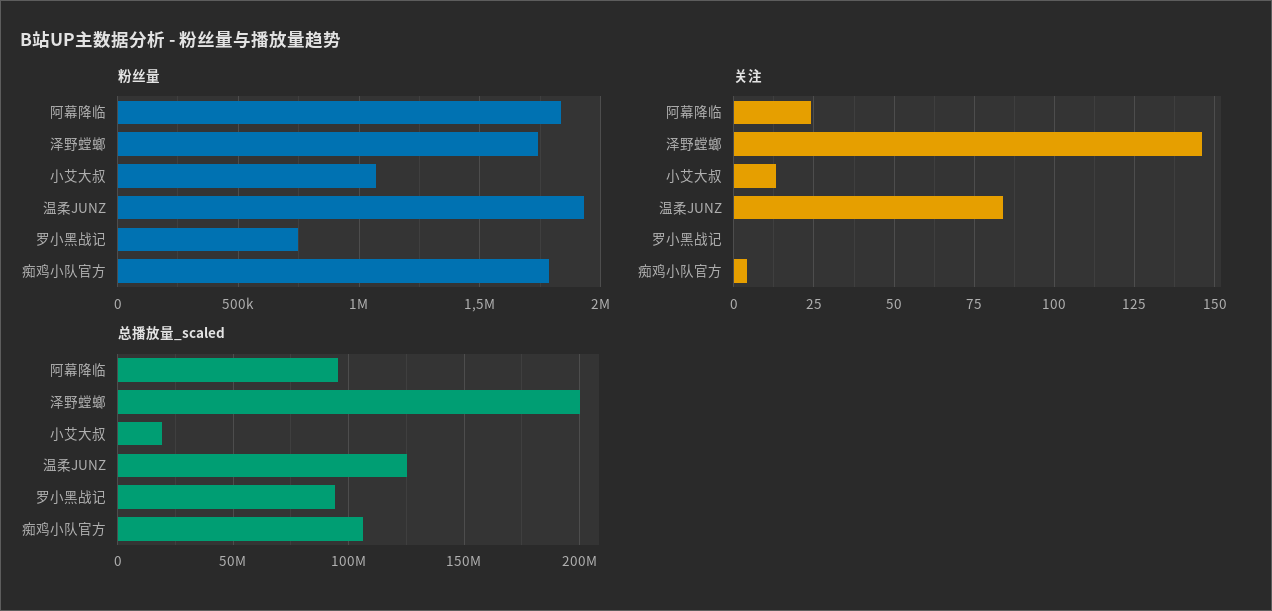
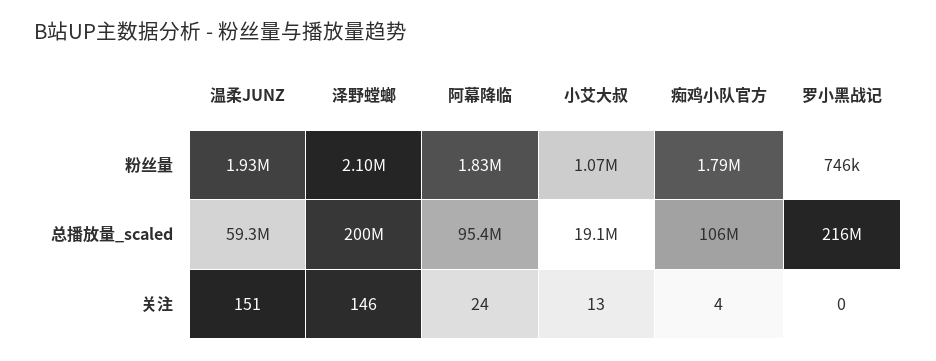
  {
    "粉丝量": {
      "阿幕降临": 1830000,
-     "泽野螳螂": 1750000,
+     "泽野螳螂": 2100000,
      "小艾大叔": 1070000,
      "温柔JUNZ": 1930000,
      "罗小黑战记": 746000,
      "痴鸡小队官方": 1790000
    },
    "关注": {
      "阿幕降临": 24,
      "泽野螳螂": 146,
      "小艾大叔": 13,
-     "温柔JUNZ": 85,
+     "温柔JUNZ": 151,
      "罗小黑战记": 0,
      "痴鸡小队官方": 4
    },
    "总播放量_scaled": {
      "阿幕降临": 95400000,
      "泽野螳螂": 200000000,
      "小艾大叔": 19100000,
-     "温柔JUNZ": 125000000,
+     "温柔JUNZ": 59300000,
-     "罗小黑战记": 95000000,
+     "罗小黑战记": 216000000,
      "痴鸡小队官方": 106000000
    }
  }

